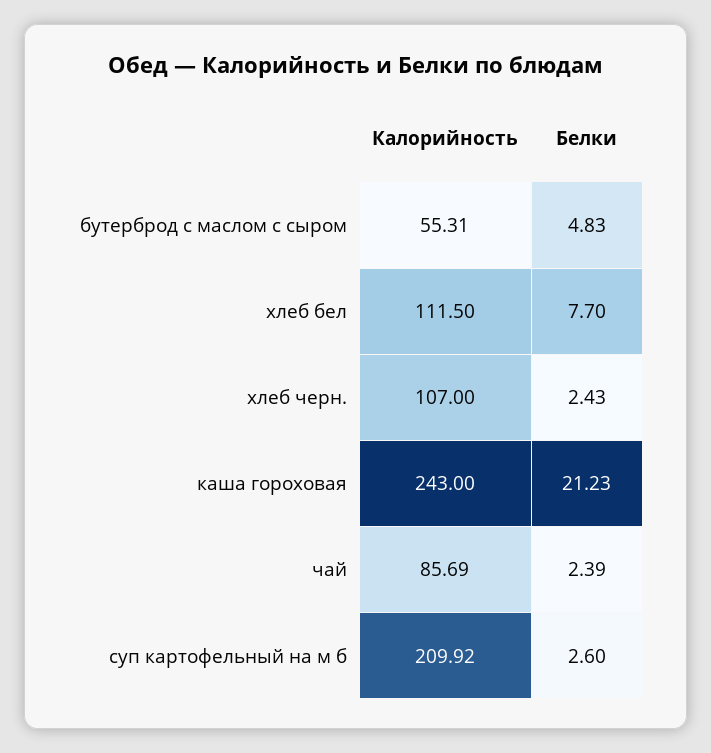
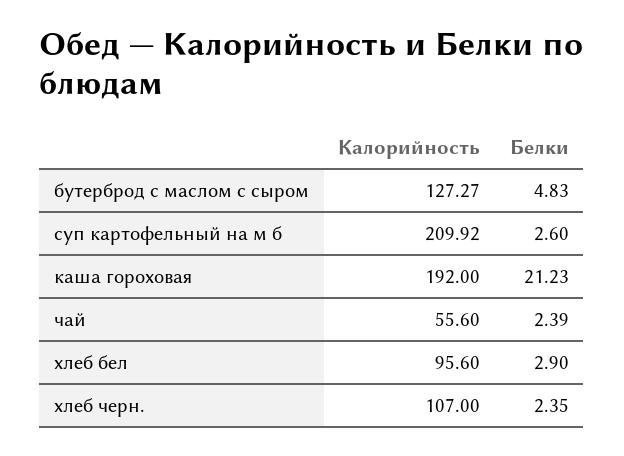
  {
    "Калорийность": {
-     "бутерброд с маслом с сыром": 55.31,
+     "бутерброд с маслом с сыром": 127.27,
-     "хлеб бел": 111.5,
+     "хлеб бел": 95.6,
      "хлеб черн.": 107,
-     "каша гороховая": 243,
+     "каша гороховая": 192,
-     "чай": 85.69,
+     "чай": 55.6,
      "суп картофельный на м б": 209.92
    },
    "Белки": {
      "бутерброд с маслом с сыром": 4.83,
-     "хлеб бел": 7.7,
+     "хлеб бел": 2.9,
-     "хлеб черн.": 2.43,
+     "хлеб черн.": 2.35,
      "каша гороховая": 21.23,
      "чай": 2.39,
      "суп картофельный на м б": 2.6
    }
  }

